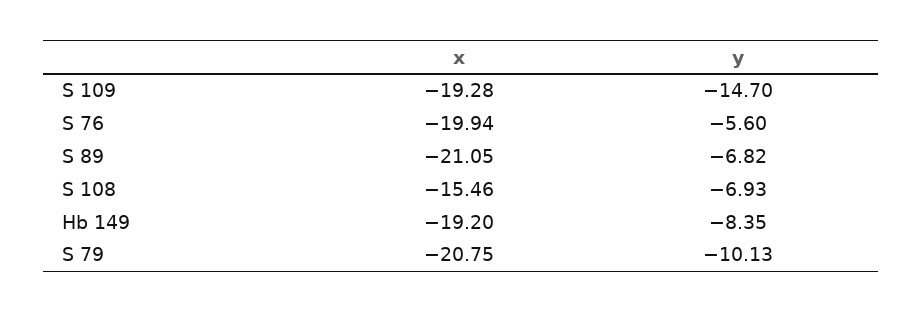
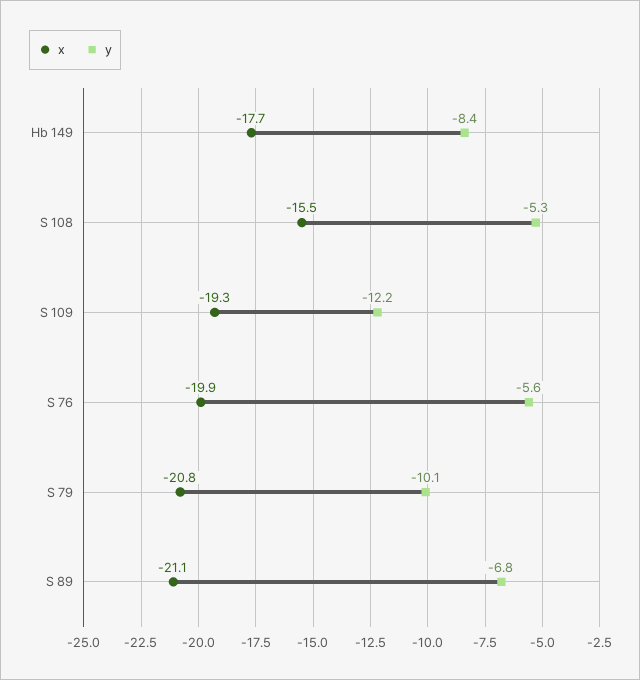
  {
    "x": {
      "S 109": -19.28,
      "S 76": -19.94,
      "S 89": -21.05,
      "S 108": -15.46,
-     "Hb 149": -19.2,
+     "Hb 149": -17.7,
      "S 79": -20.75
    },
    "y": {
-     "S 109": -14.7,
+     "S 109": -12.2,
      "S 76": -5.6,
      "S 89": -6.82,
-     "S 108": -6.93,
+     "S 108": -5.3,
      "Hb 149": -8.35,
      "S 79": -10.13
    }
  }

